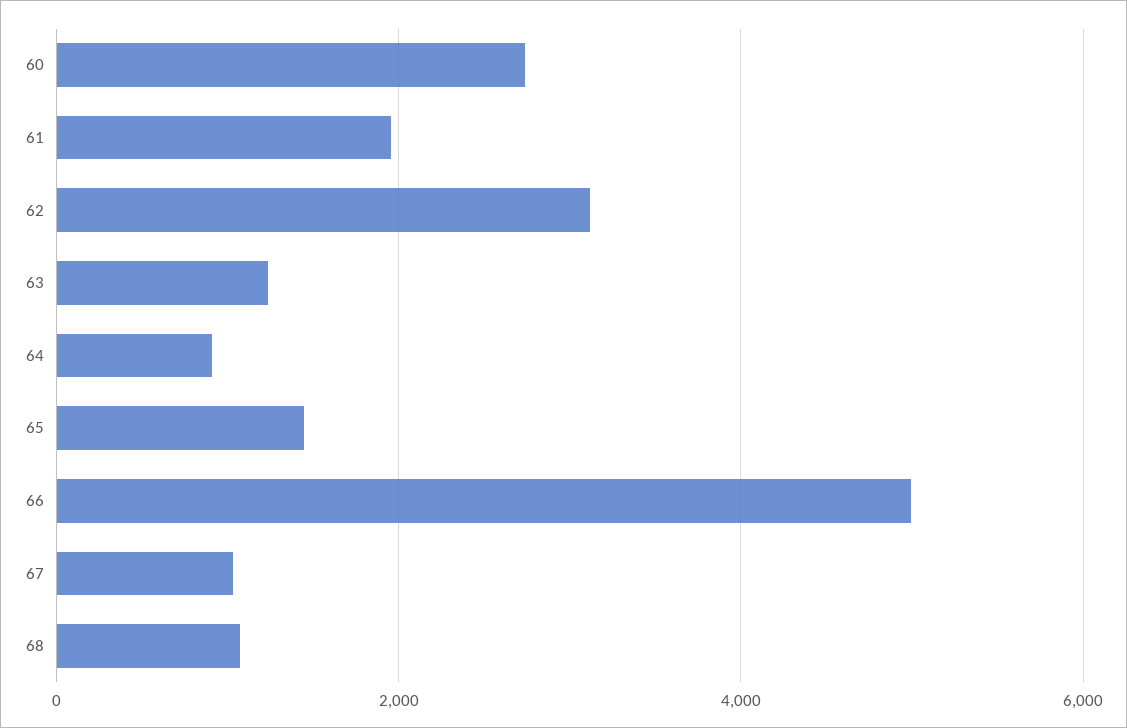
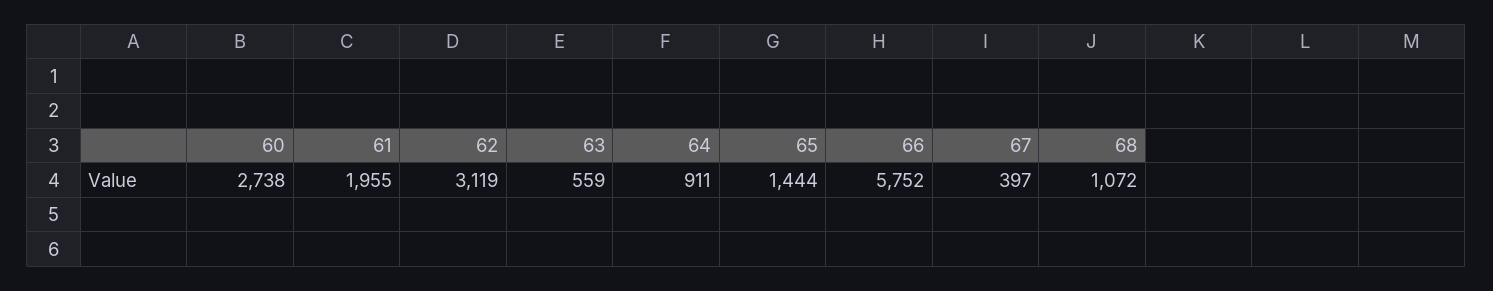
  {
    "60": 2738,
    "61": 1955,
    "62": 3119,
-   "63": 1200,
+   "63": 559,
    "64": 911,
    "65": 1444,
-   "66": 5000,
+   "66": 5752,
-   "67": 1000,
+   "67": 397,
    "68": 1072
  }

